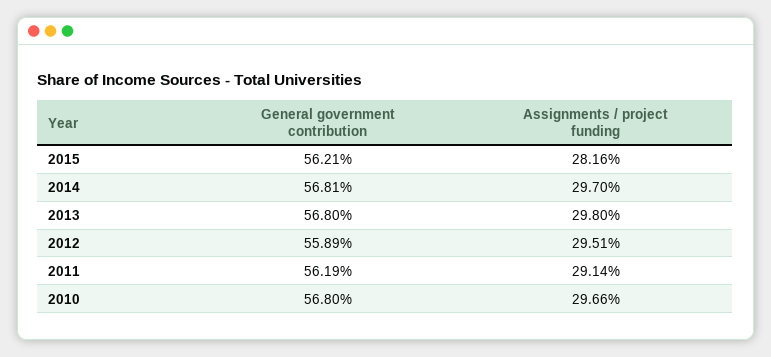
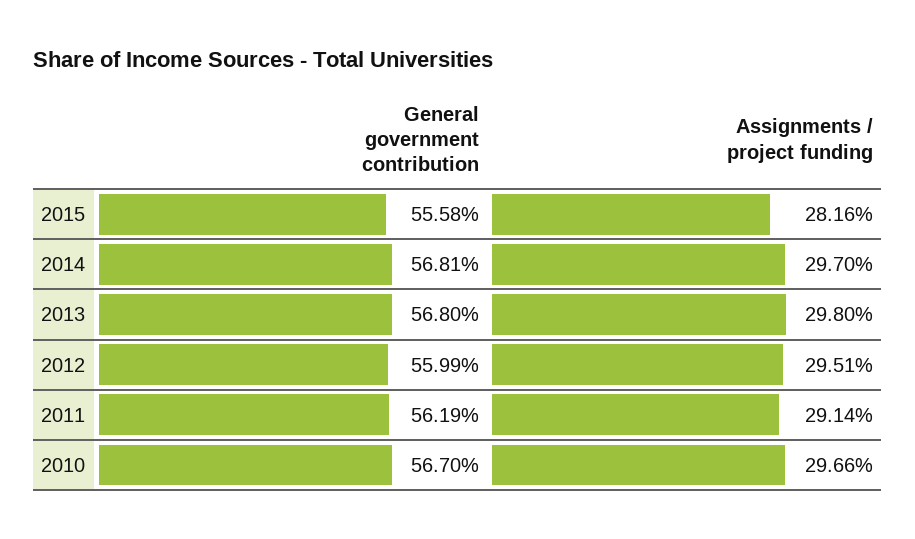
  {
    "General government contribution": {
-     "2015": 56.21,
+     "2015": 55.58,
      "2014": 56.81,
      "2013": 56.8,
-     "2012": 55.89,
+     "2012": 55.99,
      "2011": 56.19,
-     "2010": 56.8
+     "2010": 56.7
    },
    "Assignments / project funding": {
      "2015": 28.16,
      "2014": 29.7,
      "2013": 29.8,
      "2012": 29.51,
      "2011": 29.14,
      "2010": 29.66
    }
  }

